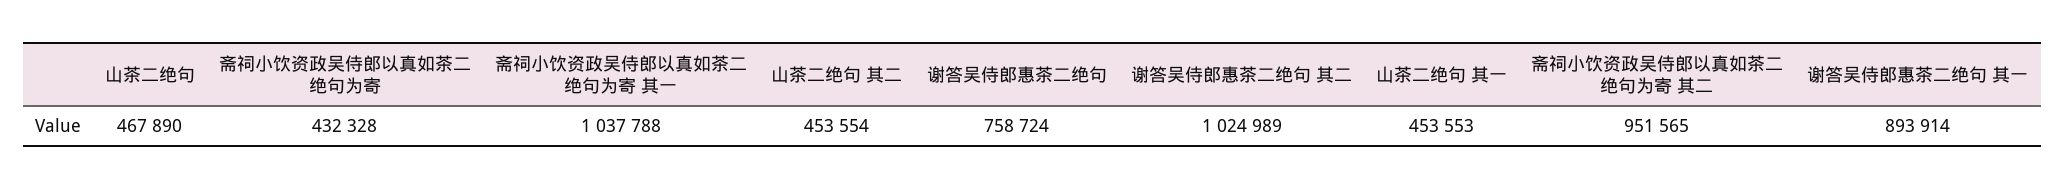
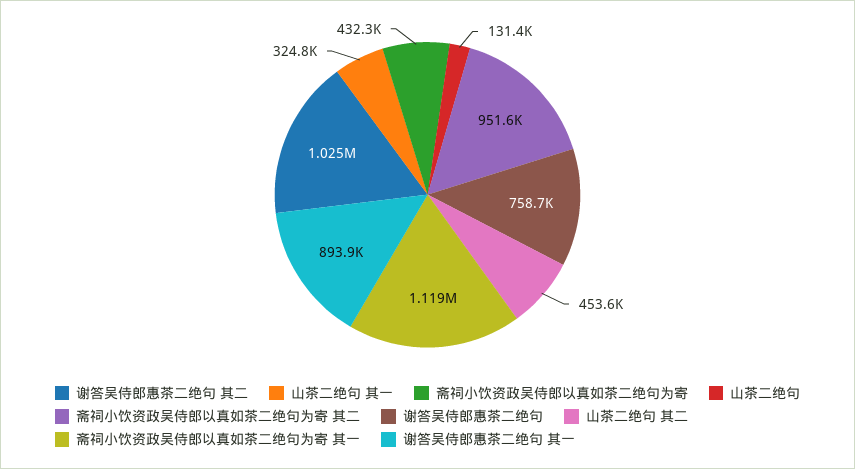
  {
-   "山茶二绝句": 467890,
+   "山茶二绝句": 131400,
    "斋祠小饮资政吴侍郎以真如茶二绝句为寄": 432328,
-   "斋祠小饮资政吴侍郎以真如茶二绝句为寄 其一": 1037788,
+   "斋祠小饮资政吴侍郎以真如茶二绝句为寄 其一": 1119000,
    "山茶二绝句 其二": 453554,
    "谢答吴侍郎惠茶二绝句": 758724,
    "谢答吴侍郎惠茶二绝句 其二": 1024989,
-   "山茶二绝句 其一": 453553,
+   "山茶二绝句 其一": 324800,
    "斋祠小饮资政吴侍郎以真如茶二绝句为寄 其二": 951565,
    "谢答吴侍郎惠茶二绝句 其一": 893914
  }

